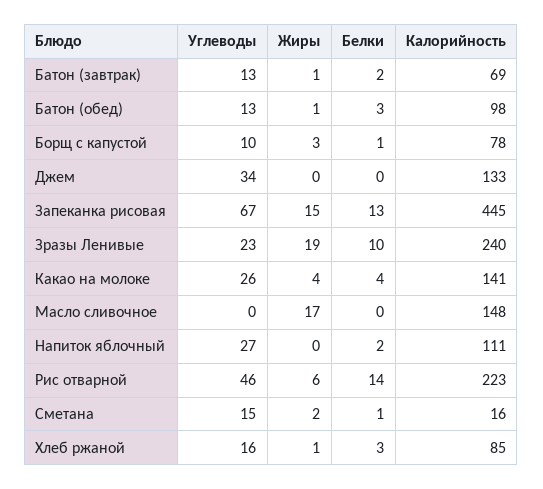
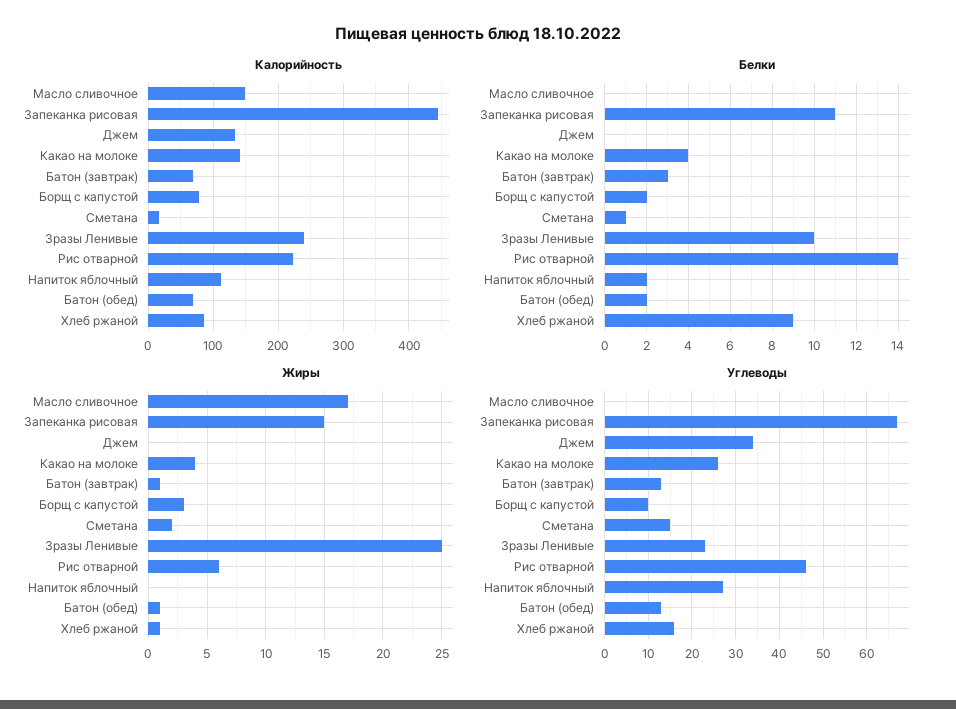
  {
    "Углеводы": {
      "Батон (завтрак)": 13,
      "Батон (обед)": 13,
      "Борщ с капустой": 10,
      "Джем": 34,
      "Запеканка рисовая": 67,
      "Зразы Ленивые": 23,
      "Какао на молоке": 26,
      "Масло сливочное": 0,
      "Напиток яблочный": 27,
      "Рис отварной": 46,
      "Сметана": 15,
      "Хлеб ржаной": 16
    },
    "Жиры": {
      "Батон (завтрак)": 1,
      "Батон (обед)": 1,
      "Борщ с капустой": 3,
      "Джем": 0,
      "Запеканка рисовая": 15,
-     "Зразы Ленивые": 19,
+     "Зразы Ленивые": 25,
      "Какао на молоке": 4,
      "Масло сливочное": 17,
      "Напиток яблочный": 0,
      "Рис отварной": 6,
      "Сметана": 2,
      "Хлеб ржаной": 1
    },
    "Белки": {
-     "Батон (завтрак)": 2,
+     "Батон (завтрак)": 3,
-     "Батон (обед)": 3,
+     "Батон (обед)": 2,
-     "Борщ с капустой": 1,
+     "Борщ с капустой": 2,
      "Джем": 0,
-     "Запеканка рисовая": 13,
+     "Запеканка рисовая": 11,
      "Зразы Ленивые": 10,
      "Какао на молоке": 4,
      "Масло сливочное": 0,
      "Напиток яблочный": 2,
      "Рис отварной": 14,
      "Сметана": 1,
-     "Хлеб ржаной": 3
+     "Хлеб ржаной": 9
    },
    "Калорийность": {
      "Батон (завтрак)": 69,
-     "Батон (обед)": 98,
+     "Батон (обед)": 70,
      "Борщ с капустой": 78,
      "Джем": 133,
      "Запеканка рисовая": 445,
      "Зразы Ленивые": 240,
      "Какао на молоке": 141,
      "Масло сливочное": 148,
      "Напиток яблочный": 111,
      "Рис отварной": 223,
      "Сметана": 16,
      "Хлеб ржаной": 85
    }
  }

